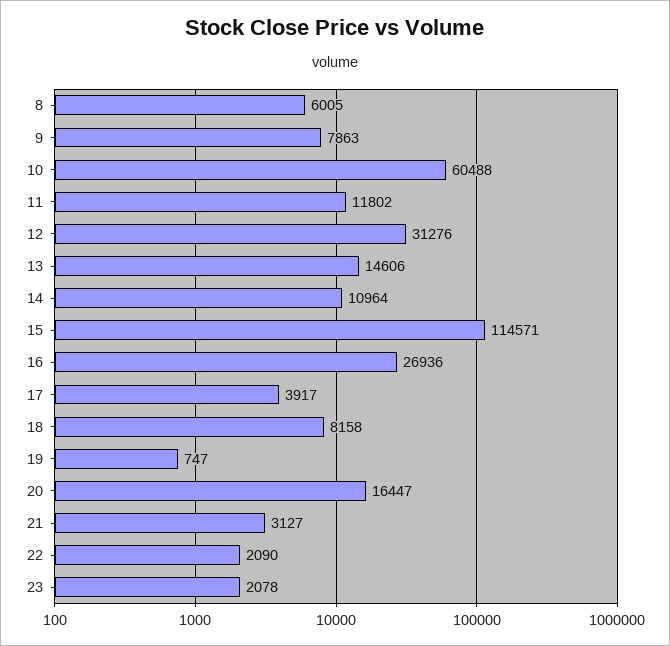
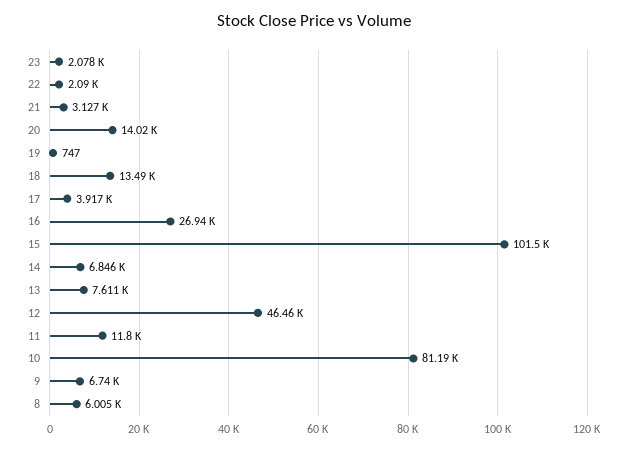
  {
    "8": 6005,
-   "9": 7863,
+   "9": 6740,
-   "10": 60488,
+   "10": 81190,
    "11": 11802,
-   "12": 31276,
+   "12": 46460,
-   "13": 14606,
+   "13": 7611,
-   "14": 10964,
+   "14": 6846,
-   "15": 114571,
+   "15": 101500,
    "16": 26936,
    "17": 3917,
-   "18": 8158,
+   "18": 13490,
    "19": 747,
-   "20": 16447,
+   "20": 14020,
    "21": 3127,
    "22": 2090,
    "23": 2078
  }

